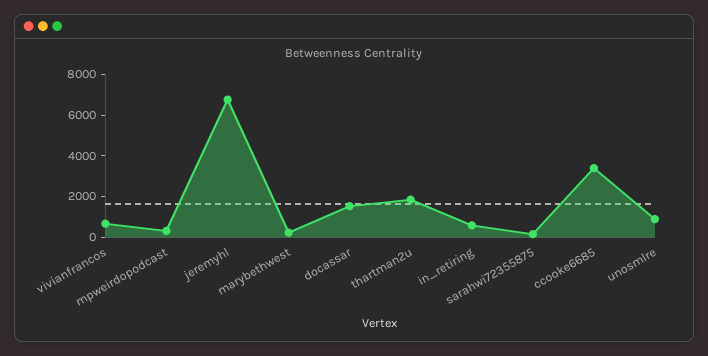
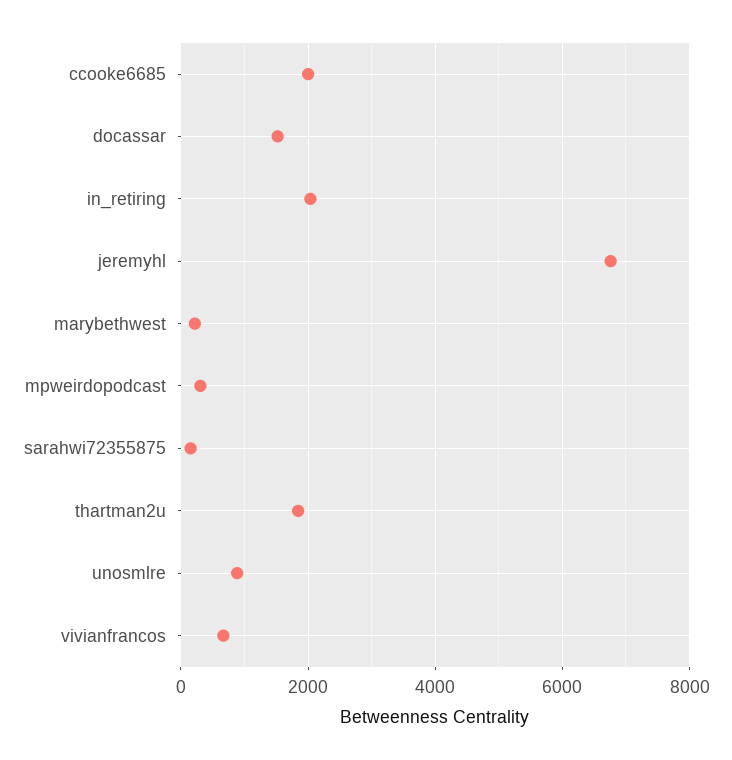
  {
    "vivianfrancos": 600,
    "mpweirdopodcast": 400,
    "jeremyhl": 6800,
    "marybethwest": 200,
    "docassar": 1600,
    "thartman2u": 1800,
-   "in_retiring": 500,
+   "in_retiring": 2000,
    "sarahwi72355875": 200,
-   "ccooke6685": 3500,
+   "ccooke6685": 2000,
    "unosmlre": 800
  }

